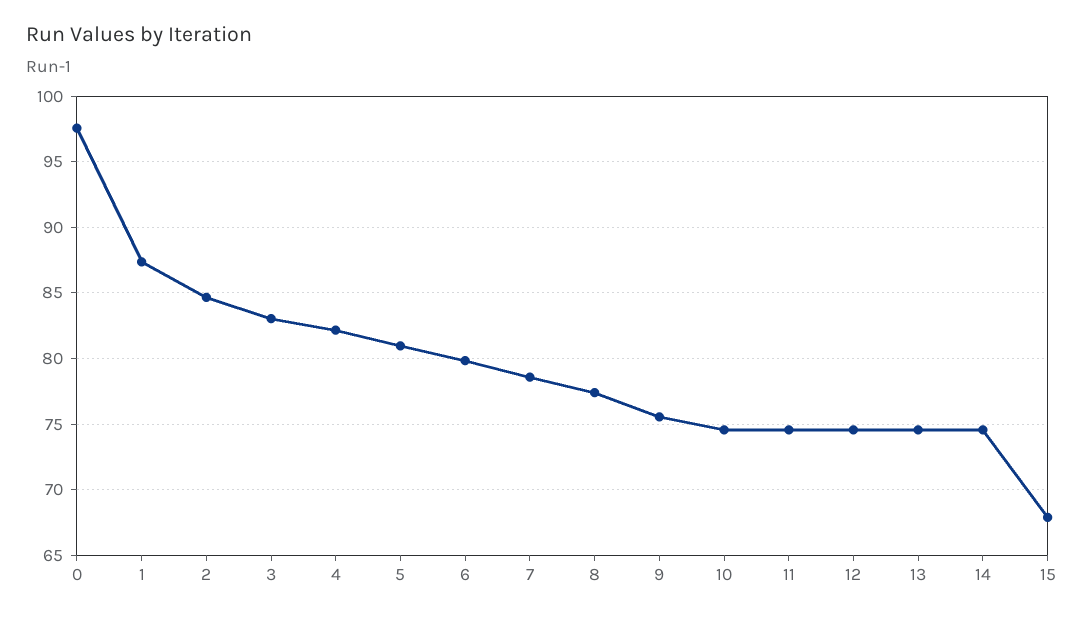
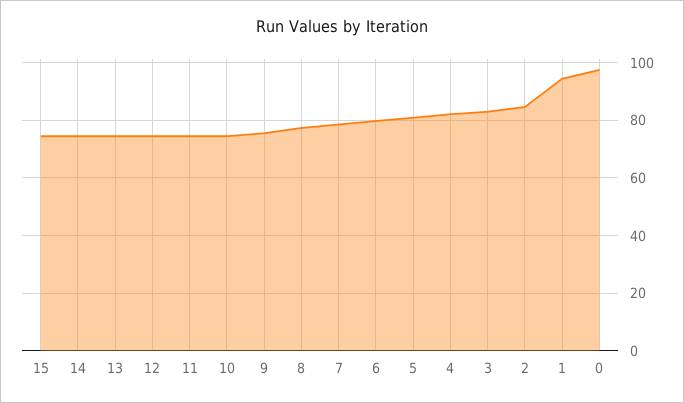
  {
    "0": 97.5,
-   "1": 87.5,
+   "1": 95,
    "2": 84.5,
    "3": 83,
    "4": 82,
    "5": 81,
    "6": 80,
    "7": 78.5,
    "8": 77.5,
    "9": 75.5,
    "10": 74.5,
    "11": 74.5,
    "12": 74.5,
    "13": 74.5,
    "14": 74.5,
-   "15": 68
+   "15": 75
  }

